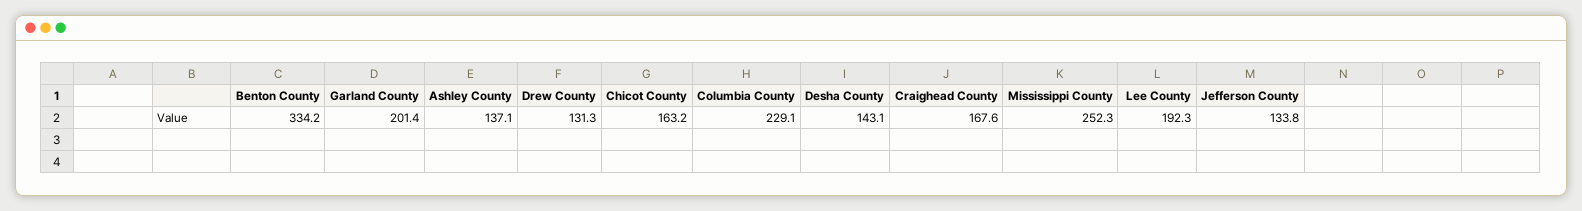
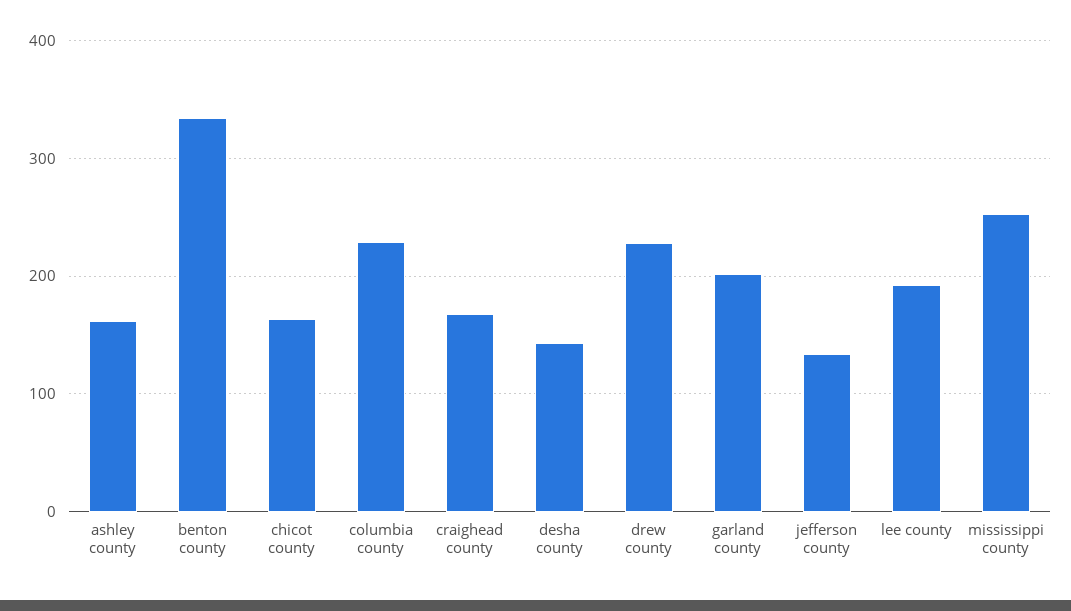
  {
    "Benton County": 334.2,
    "Garland County": 201.4,
-   "Ashley County": 137.1,
+   "Ashley County": 160,
-   "Drew County": 131.3,
+   "Drew County": 230,
    "Chicot County": 163.2,
    "Columbia County": 229.1,
    "Desha County": 143.1,
    "Craighead County": 167.6,
    "Mississippi County": 252.3,
    "Lee County": 192.3,
    "Jefferson County": 133.8
  }

